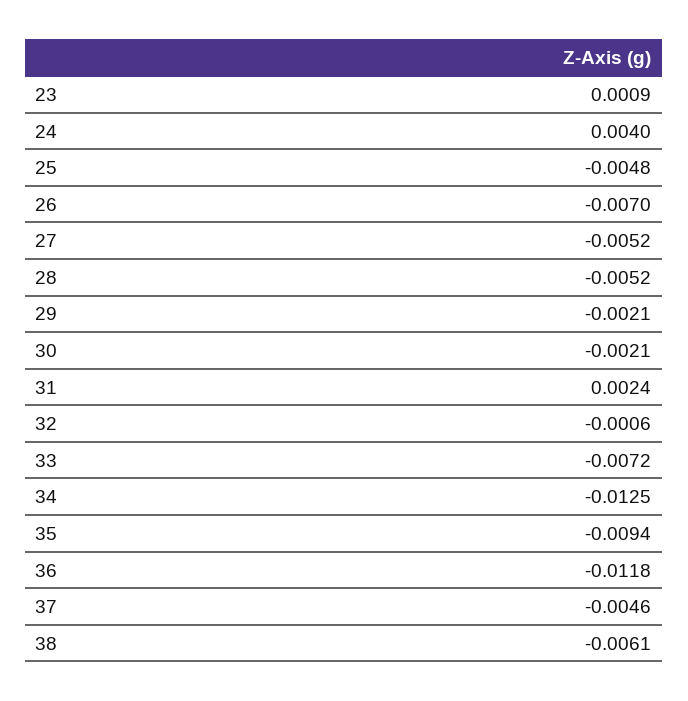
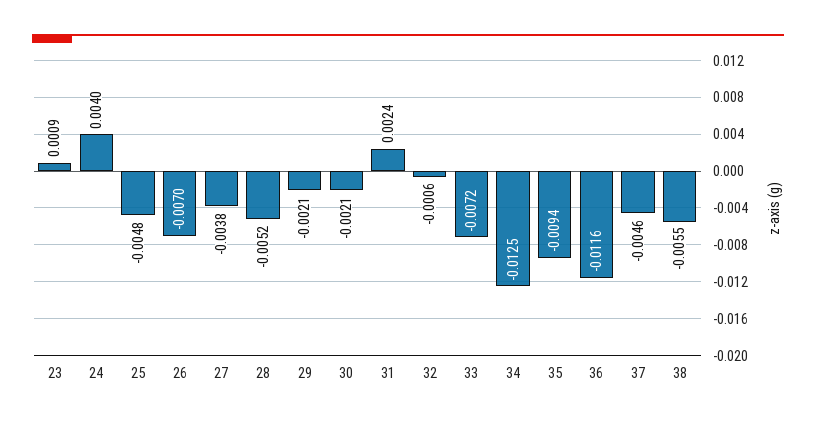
  {
    "23": 0.0009,
    "24": 0.004,
    "25": -0.0048,
    "26": -0.007,
-   "27": -0.0052,
+   "27": -0.0038,
    "28": -0.0052,
    "29": -0.0021,
    "30": -0.0021,
    "31": 0.0024,
    "32": -0.0006,
    "33": -0.0072,
    "34": -0.0125,
    "35": -0.0094,
-   "36": -0.0118,
+   "36": -0.0116,
    "37": -0.0046,
-   "38": -0.0061
+   "38": -0.0055
  }

